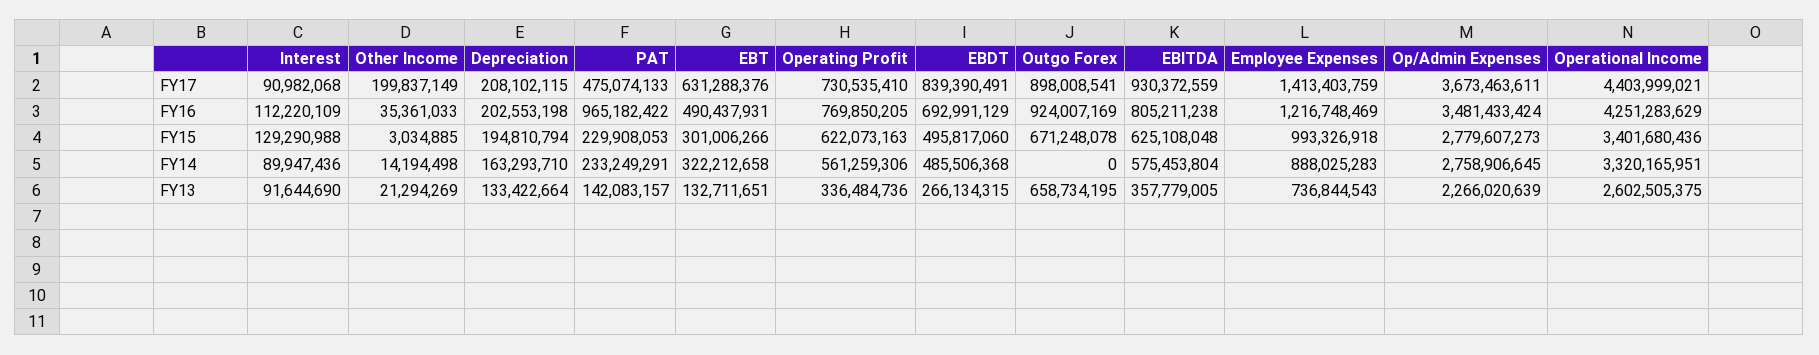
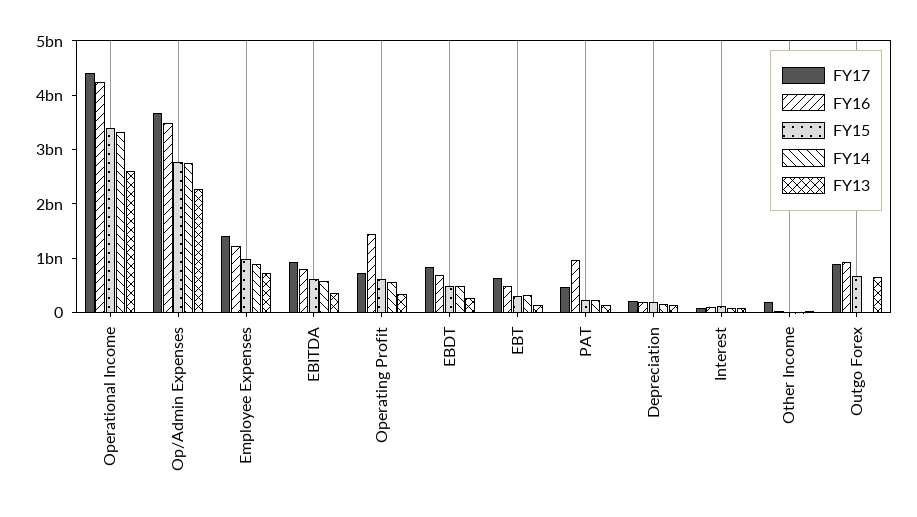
  {
    "FY17": {
      "Interest": 90982068,
      "Other Income": 199837149,
      "Depreciation": 208102115,
      "PAT": 475074133,
      "EBT": 631288376,
      "Operating Profit": 730535410,
      "EBDT": 839390491,
      "Outgo Forex": 898008541,
      "EBITDA": 930372559,
      "Employee Expenses": 1413403759,
      "Op/Admin Expenses": 3673463611,
      "Operational Income": 4403999021
    },
    "FY16": {
      "Interest": 112220109,
      "Other Income": 35361033,
      "Depreciation": 202553198,
      "PAT": 965182422,
      "EBT": 490437931,
-     "Operating Profit": 769850205,
+     "Operating Profit": 1400000000,
      "EBDT": 692991129,
      "Outgo Forex": 924007169,
      "EBITDA": 805211238,
      "Employee Expenses": 1216748469,
      "Op/Admin Expenses": 3481433424,
      "Operational Income": 4251283629
    },
    "FY15": {
      "Interest": 129290988,
      "Other Income": 3034885,
      "Depreciation": 194810794,
      "PAT": 229908053,
      "EBT": 301006266,
      "Operating Profit": 622073163,
      "EBDT": 495817060,
      "Outgo Forex": 671248078,
      "EBITDA": 625108048,
      "Employee Expenses": 993326918,
      "Op/Admin Expenses": 2779607273,
      "Operational Income": 3401680436
    },
    "FY14": {
      "Interest": 89947436,
      "Other Income": 14194498,
      "Depreciation": 163293710,
      "PAT": 233249291,
      "EBT": 322212658,
      "Operating Profit": 561259306,
      "EBDT": 485506368,
      "Outgo Forex": 0,
      "EBITDA": 575453804,
      "Employee Expenses": 888025283,
      "Op/Admin Expenses": 2758906645,
      "Operational Income": 3320165951
    },
    "FY13": {
      "Interest": 91644690,
      "Other Income": 21294269,
      "Depreciation": 133422664,
      "PAT": 142083157,
      "EBT": 132711651,
      "Operating Profit": 336484736,
      "EBDT": 266134315,
      "Outgo Forex": 658734195,
      "EBITDA": 357779005,
      "Employee Expenses": 736844543,
      "Op/Admin Expenses": 2266020639,
      "Operational Income": 2602505375
    }
  }

